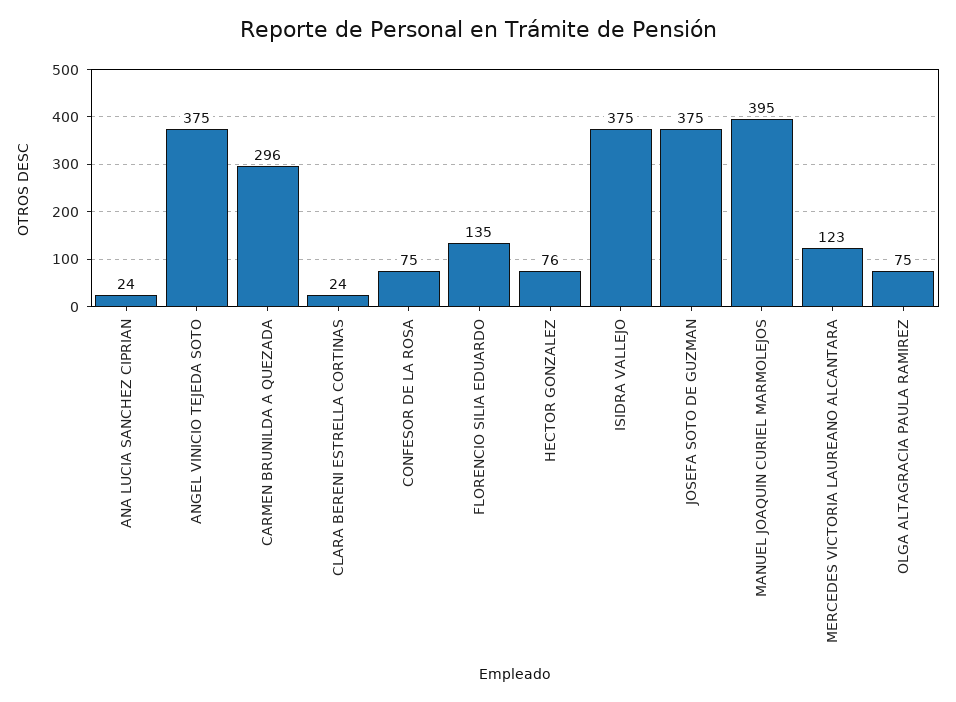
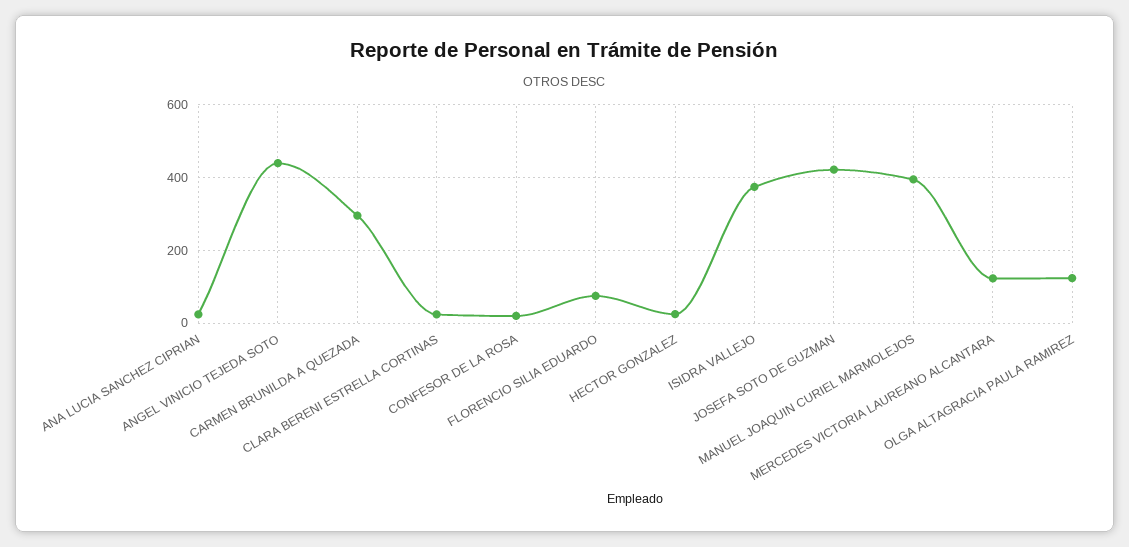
  {
    "ANA LUCIA SANCHEZ CIPRIAN": 24,
-   "ANGEL VINICIO TEJEDA SOTO": 375,
+   "ANGEL VINICIO TEJEDA SOTO": 440,
    "CARMEN BRUNILDA A QUEZADA": 296,
    "CLARA BERENI ESTRELLA CORTINAS": 24,
-   "CONFESOR DE LA ROSA": 75,
+   "CONFESOR DE LA ROSA": 20,
-   "FLORENCIO SILIA EDUARDO": 135,
+   "FLORENCIO SILIA EDUARDO": 80,
-   "HECTOR GONZALEZ": 76,
+   "HECTOR GONZALEZ": 20,
    "ISIDRA VALLEJO": 375,
-   "JOSEFA SOTO DE GUZMAN": 375,
+   "JOSEFA SOTO DE GUZMAN": 420,
    "MANUEL JOAQUIN CURIEL MARMOLEJOS": 395,
    "MERCEDES VICTORIA LAUREANO ALCANTARA": 123,
-   "OLGA ALTAGRACIA PAULA RAMIREZ": 75
+   "OLGA ALTAGRACIA PAULA RAMIREZ": 120
  }

